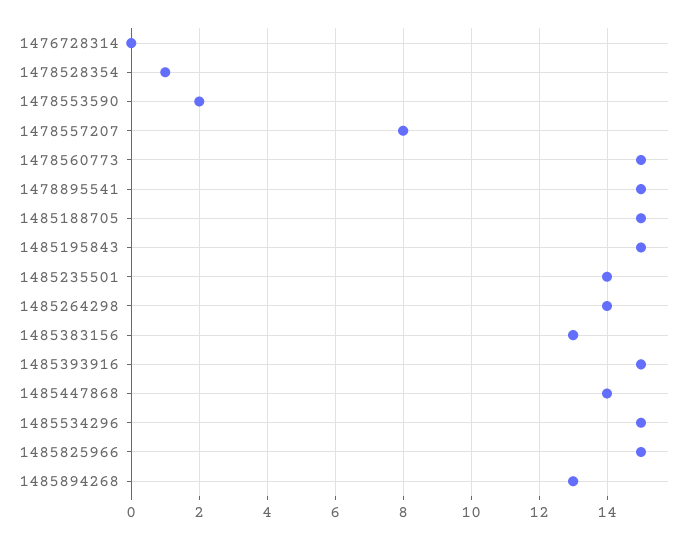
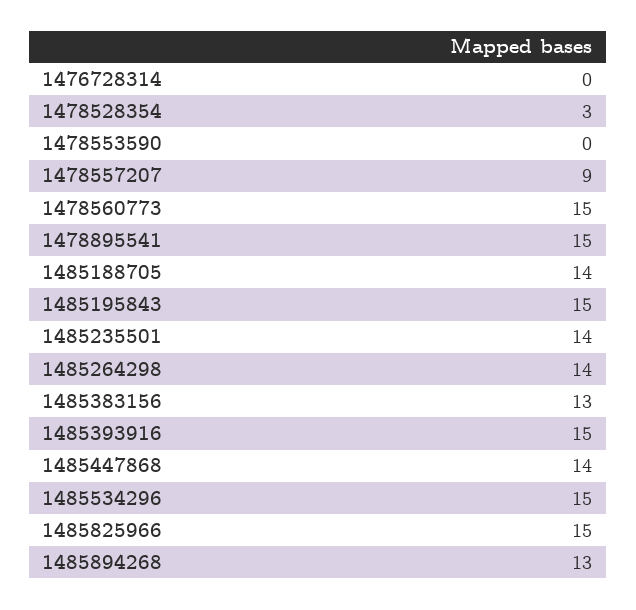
  {
    "1476728314": 0,
-   "1478528354": 1,
+   "1478528354": 3,
-   "1478553590": 2,
+   "1478553590": 0,
-   "1478557207": 8,
+   "1478557207": 9,
    "1478560773": 15,
    "1478895541": 15,
-   "1485188705": 15,
+   "1485188705": 14,
    "1485195843": 15,
    "1485235501": 14,
    "1485264298": 14,
    "1485383156": 13,
    "1485393916": 15,
    "1485447868": 14,
    "1485534296": 15,
    "1485825966": 15,
    "1485894268": 13
  }

